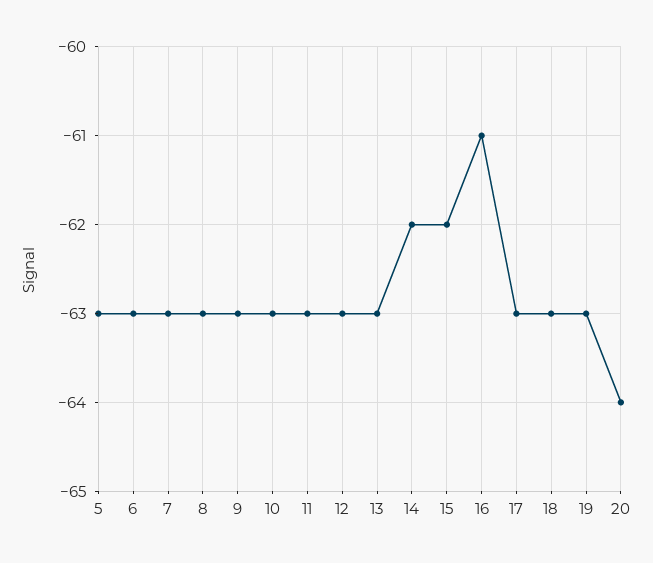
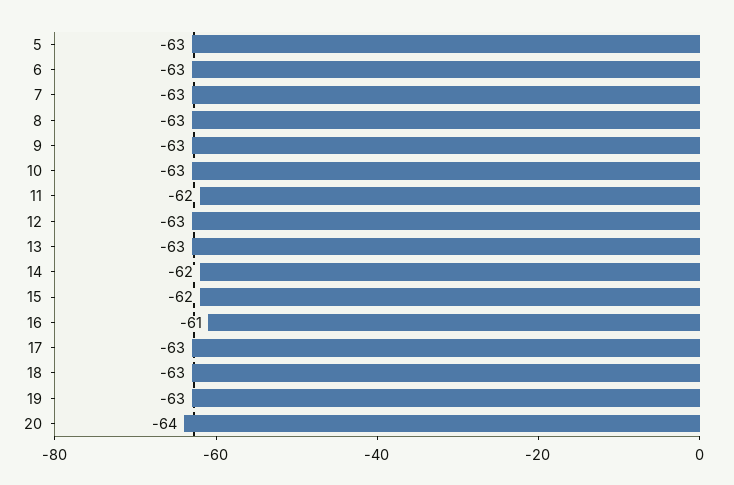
  {
    "5": -63,
    "6": -63,
    "7": -63,
    "8": -63,
    "9": -63,
    "10": -63,
-   "11": -63,
+   "11": -62,
    "12": -63,
    "13": -63,
    "14": -62,
    "15": -62,
    "16": -61,
    "17": -63,
    "18": -63,
    "19": -63,
    "20": -64
  }

